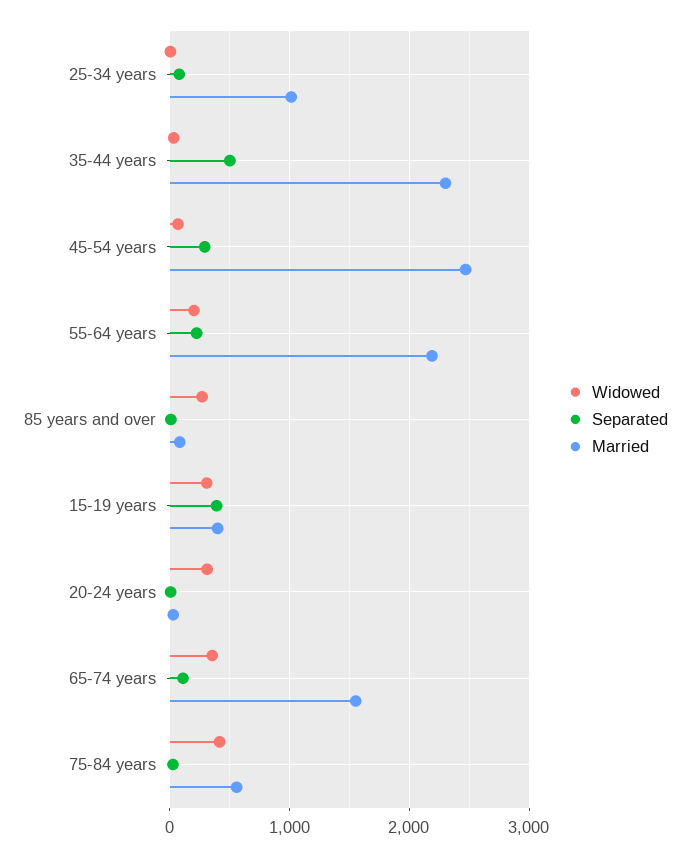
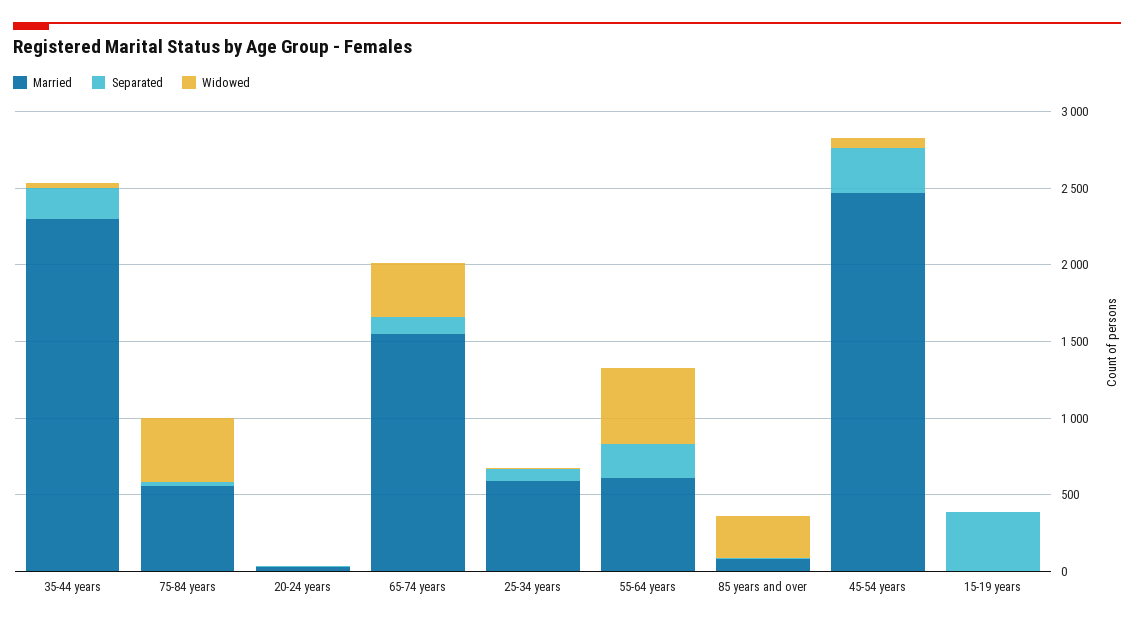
  {
    "Widowed": {
      "25-34 years": 0,
      "35-44 years": 0,
      "45-54 years": 100,
-     "55-64 years": 200,
+     "55-64 years": 500,
      "85 years and over": 300,
-     "15-19 years": 300,
+     "15-19 years": 0,
-     "20-24 years": 300,
+     "20-24 years": 0,
      "65-74 years": 400,
      "75-84 years": 400
    },
    "Separated": {
      "25-34 years": 100,
-     "35-44 years": 500,
+     "35-44 years": 200,
      "45-54 years": 300,
      "55-64 years": 200,
      "85 years and over": 0,
      "15-19 years": 400,
      "20-24 years": 0,
      "65-74 years": 100,
      "75-84 years": 0
    },
    "Married": {
-     "25-34 years": 1000,
+     "25-34 years": 600,
      "35-44 years": 2300,
      "45-54 years": 2500,
-     "55-64 years": 2200,
+     "55-64 years": 600,
      "85 years and over": 100,
-     "15-19 years": 400,
+     "15-19 years": 0,
      "20-24 years": 0,
      "65-74 years": 1600,
      "75-84 years": 600
    }
  }

